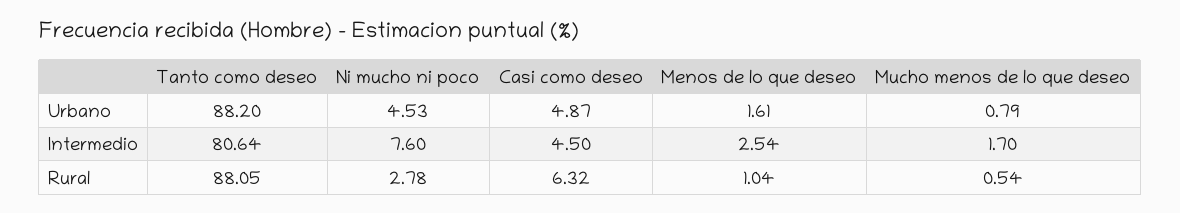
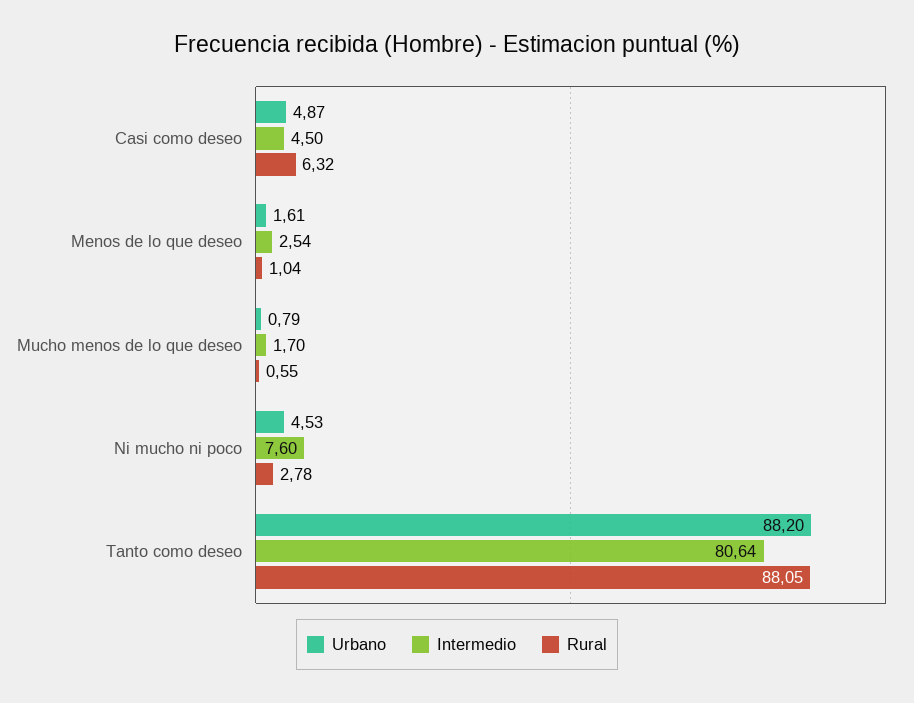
  {
    "Urbano": {
      "Tanto como deseo": 88.2,
      "Ni mucho ni poco": 4.53,
      "Casi como deseo": 4.87,
      "Menos de lo que deseo": 1.61,
      "Mucho menos de lo que deseo": 0.79
    },
    "Intermedio": {
      "Tanto como deseo": 80.64,
      "Ni mucho ni poco": 7.6,
      "Casi como deseo": 4.5,
      "Menos de lo que deseo": 2.54,
      "Mucho menos de lo que deseo": 1.7
    },
    "Rural": {
      "Tanto como deseo": 88.05,
      "Ni mucho ni poco": 2.78,
      "Casi como deseo": 6.32,
      "Menos de lo que deseo": 1.04,
-     "Mucho menos de lo que deseo": 0.54
+     "Mucho menos de lo que deseo": 0.55
    }
  }

